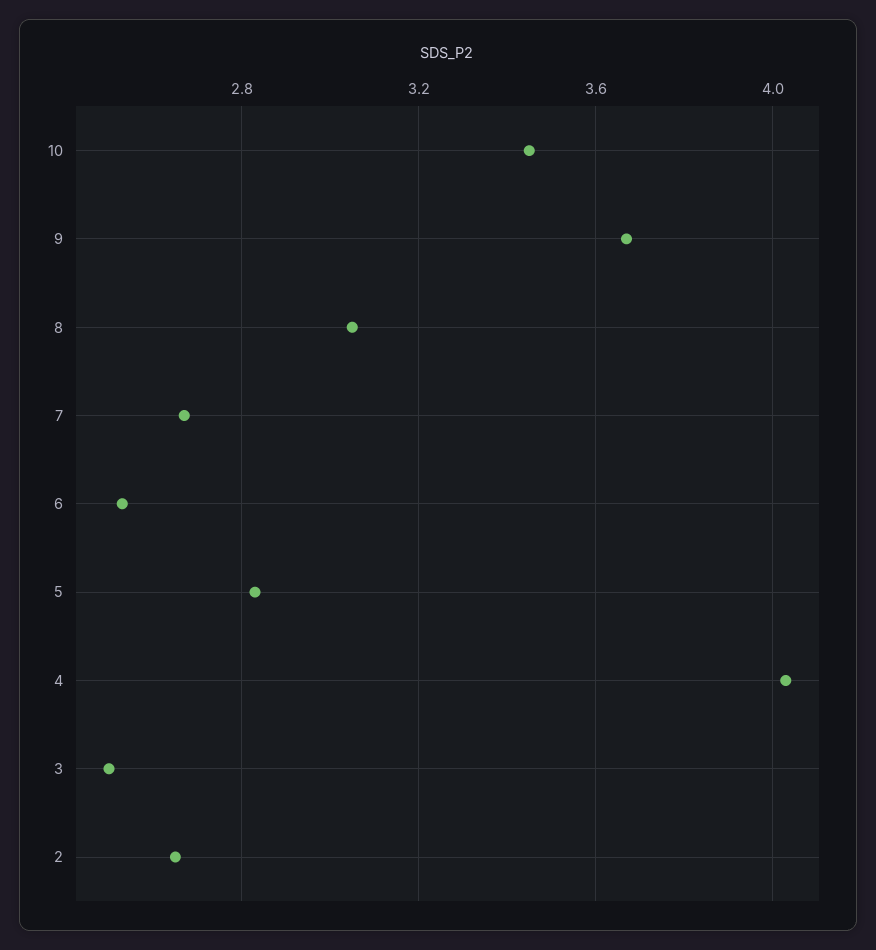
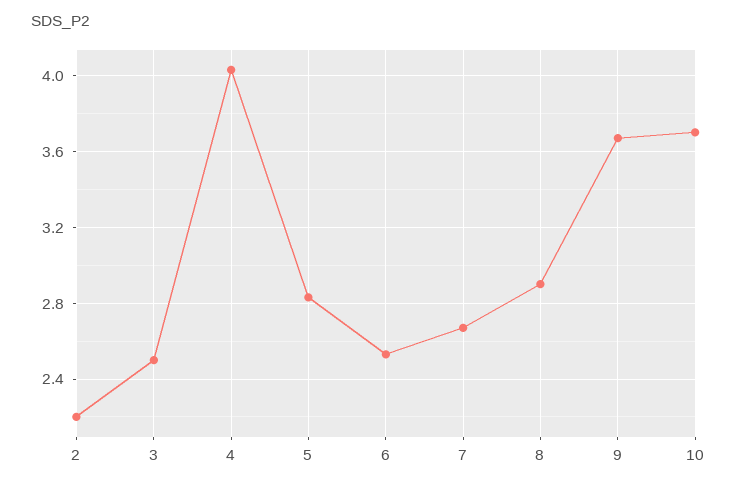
  {
-   "10": 3.45,
+   "10": 3.7,
    "9": 3.65,
-   "8": 3.05,
+   "8": 2.9,
    "7": 2.65,
    "6": 2.55,
    "5": 2.85,
    "4": 4.05,
    "3": 2.5,
-   "2": 2.65
+   "2": 2.2
  }

